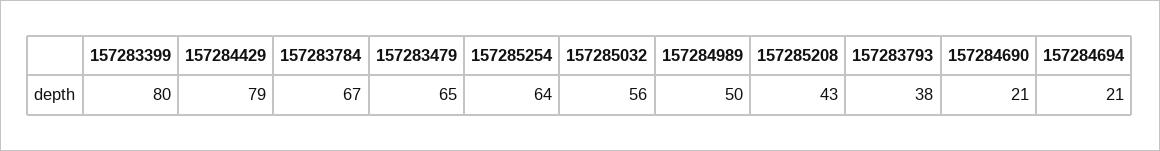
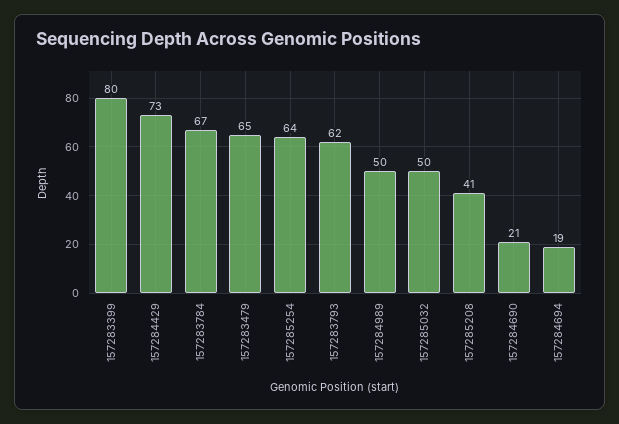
  {
    "157283399": 80,
-   "157284429": 79,
+   "157284429": 73,
    "157283784": 67,
    "157283479": 65,
    "157285254": 64,
-   "157285032": 56,
+   "157285032": 50,
    "157284989": 50,
-   "157285208": 43,
+   "157285208": 41,
-   "157283793": 38,
+   "157283793": 62,
    "157284690": 21,
-   "157284694": 21
+   "157284694": 19
  }

